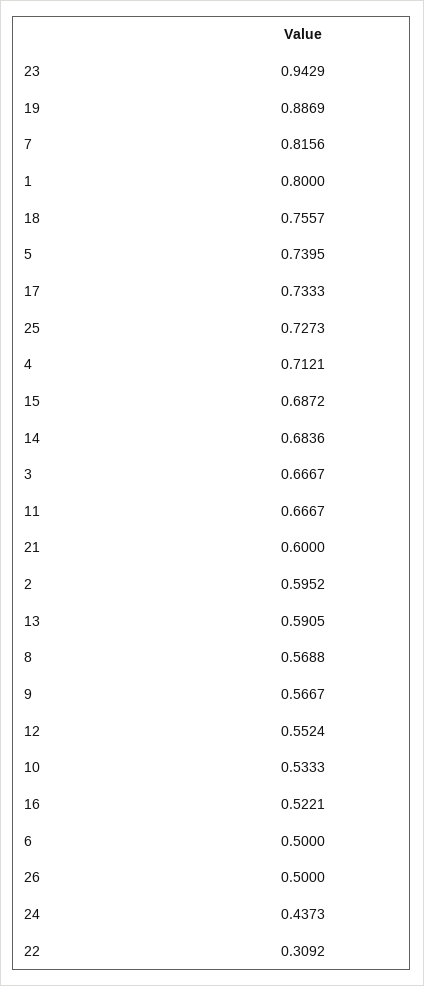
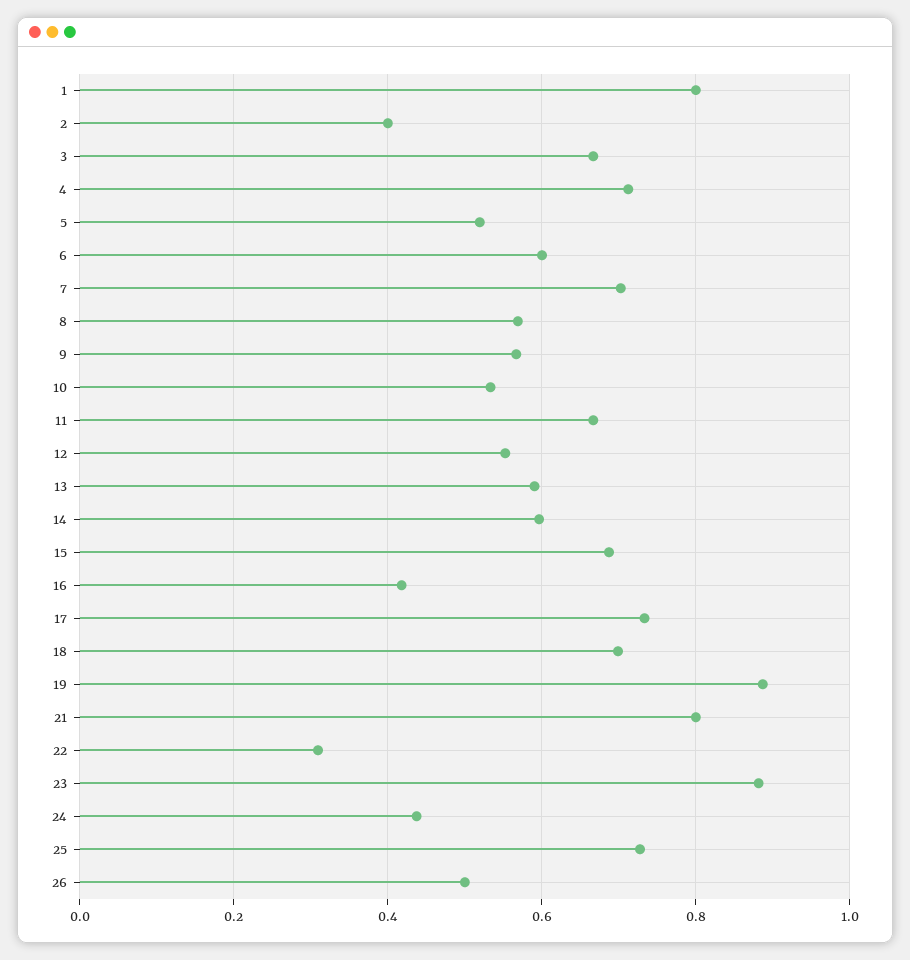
  {
-   "23": 0.9429,
+   "23": 0.88,
    "19": 0.8869,
-   "7": 0.8156,
+   "7": 0.7,
    "1": 0.8,
-   "18": 0.7557,
+   "18": 0.7,
-   "5": 0.7395,
+   "5": 0.52,
    "17": 0.7333,
    "25": 0.7273,
    "4": 0.7121,
    "15": 0.6872,
-   "14": 0.6836,
+   "14": 0.6,
    "3": 0.6667,
    "11": 0.6667,
-   "21": 0.6,
+   "21": 0.8,
-   "2": 0.5952,
+   "2": 0.4,
    "13": 0.5905,
    "8": 0.5688,
    "9": 0.5667,
    "12": 0.5524,
    "10": 0.5333,
-   "16": 0.5221,
+   "16": 0.42,
-   "6": 0.5,
+   "6": 0.6,
    "26": 0.5,
    "24": 0.4373,
    "22": 0.3092
  }

